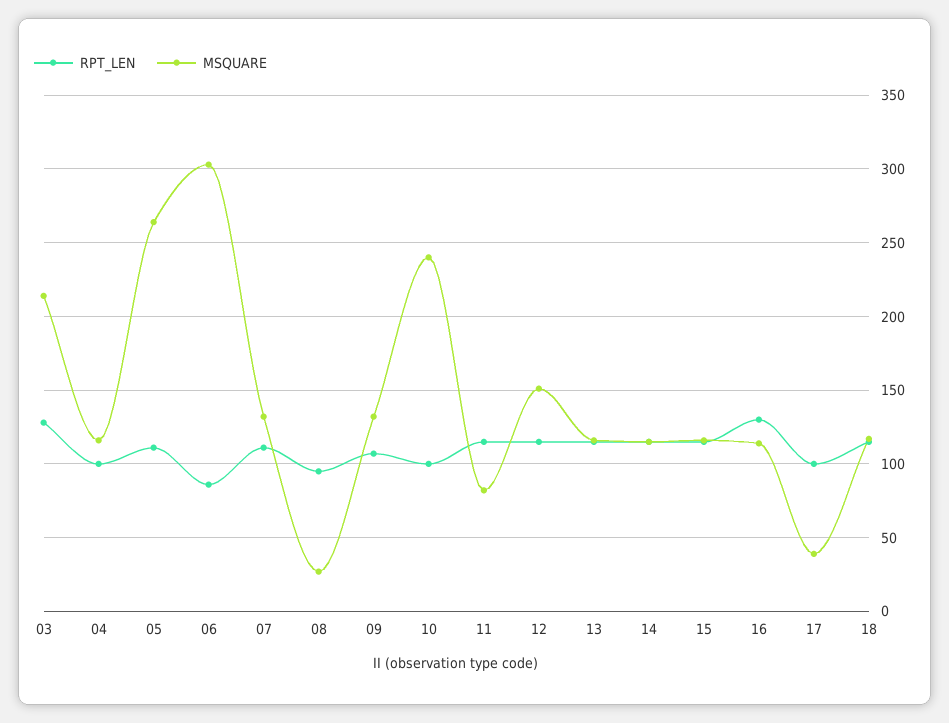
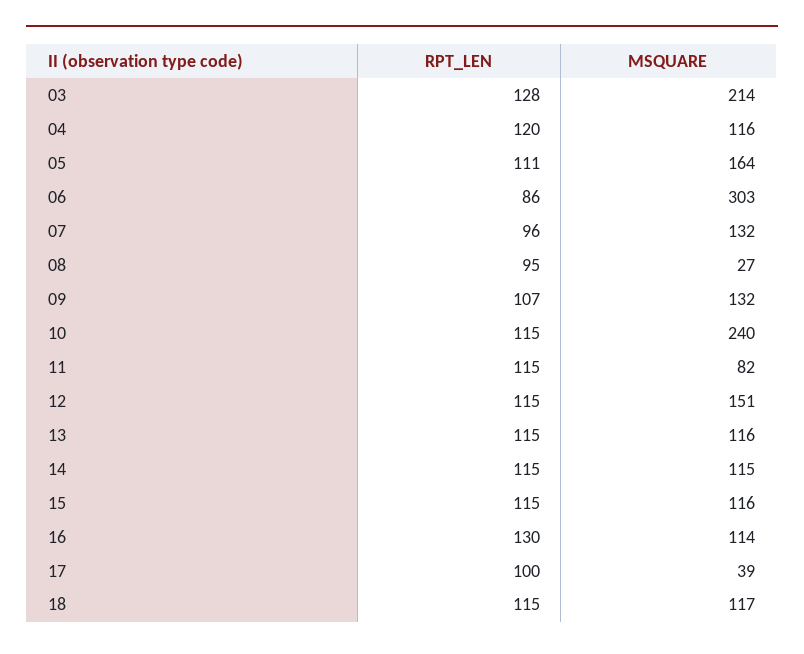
  {
    "RPT_LEN": {
      "03": 128,
-     "04": 100,
+     "04": 120,
      "05": 111,
      "06": 86,
-     "07": 110,
+     "07": 96,
      "08": 95,
      "09": 107,
-     "10": 100,
+     "10": 115,
      "11": 115,
      "12": 115,
      "13": 115,
      "14": 115,
      "15": 115,
      "16": 130,
      "17": 100,
      "18": 115
    },
    "MSQUARE": {
      "03": 214,
      "04": 116,
-     "05": 265,
+     "05": 164,
      "06": 303,
      "07": 132,
      "08": 27,
      "09": 132,
      "10": 240,
      "11": 82,
      "12": 151,
      "13": 116,
      "14": 115,
      "15": 116,
      "16": 114,
      "17": 39,
      "18": 117
    }
  }

